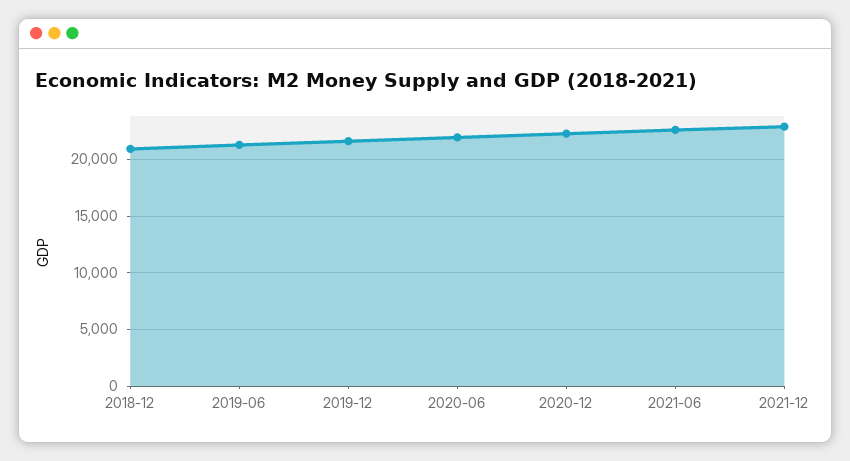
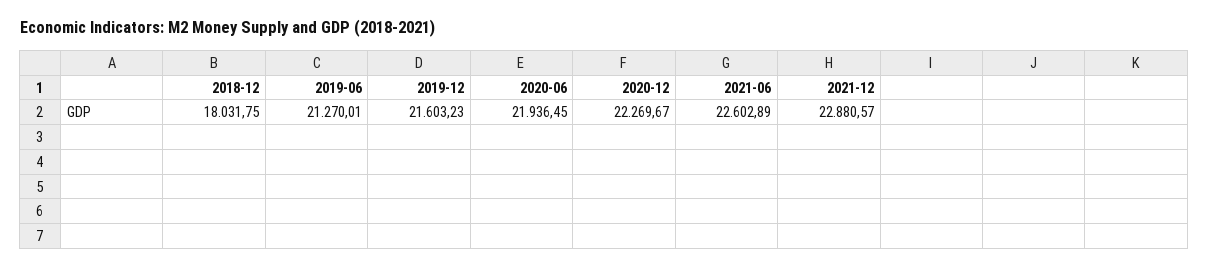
  {
-   "2018-12": 21000,
+   "2018-12": 18031.75,
    "2019-06": 21270.01,
    "2019-12": 21603.23,
    "2020-06": 21936.45,
    "2020-12": 22269.67,
    "2021-06": 22602.89,
    "2021-12": 22880.57
  }

